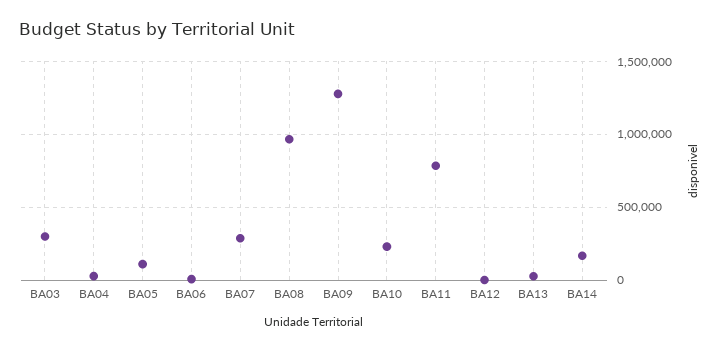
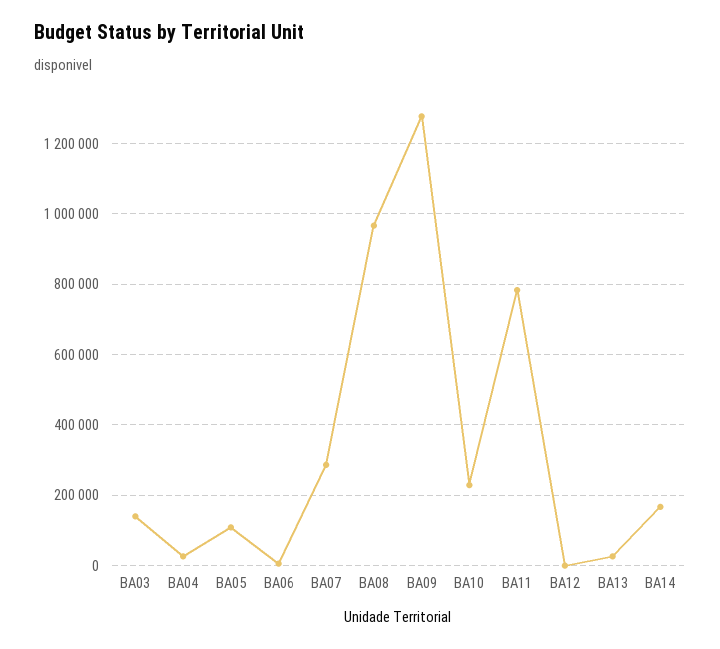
  {
-   "BA03": 300000,
+   "BA03": 140000,
    "BA04": 20000,
    "BA05": 100000,
    "BA06": 0,
    "BA07": 280000,
    "BA08": 960000,
    "BA09": 1280000,
    "BA10": 220000,
    "BA11": 780000,
    "BA12": 0,
    "BA13": 20000,
    "BA14": 160000
  }

